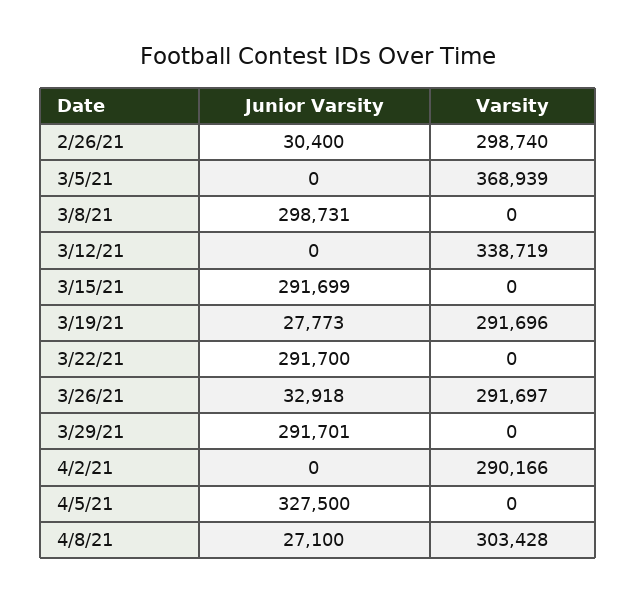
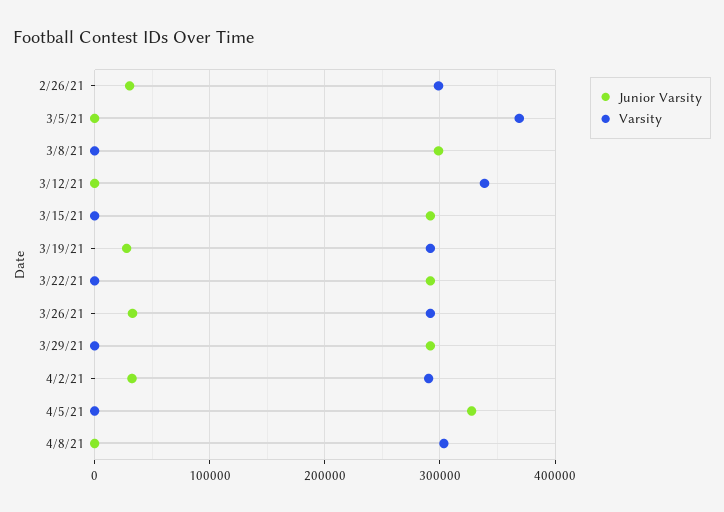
  {
    "Junior Varsity": {
      "2/26/21": 30400,
      "3/5/21": 0,
      "3/8/21": 298731,
      "3/12/21": 0,
      "3/15/21": 291699,
      "3/19/21": 27773,
      "3/22/21": 291700,
      "3/26/21": 32918,
      "3/29/21": 291701,
-     "4/2/21": 0,
+     "4/2/21": 30000,
      "4/5/21": 327500,
-     "4/8/21": 27100
+     "4/8/21": 0
    },
    "Varsity": {
      "2/26/21": 298740,
      "3/5/21": 368939,
      "3/8/21": 0,
      "3/12/21": 338719,
      "3/15/21": 0,
      "3/19/21": 291696,
      "3/22/21": 0,
      "3/26/21": 291697,
      "3/29/21": 0,
      "4/2/21": 290166,
      "4/5/21": 0,
      "4/8/21": 303428
    }
  }

